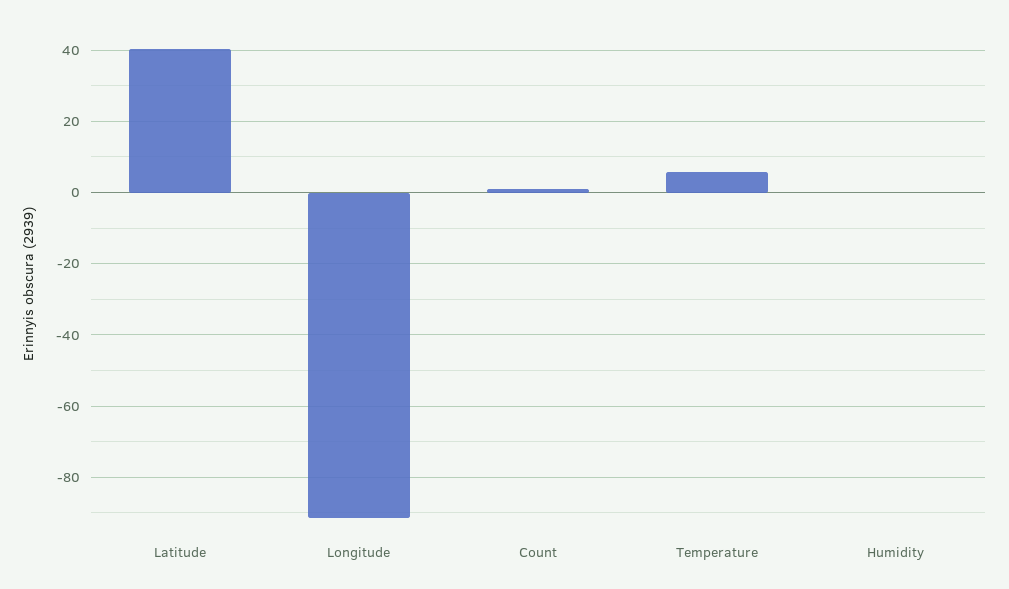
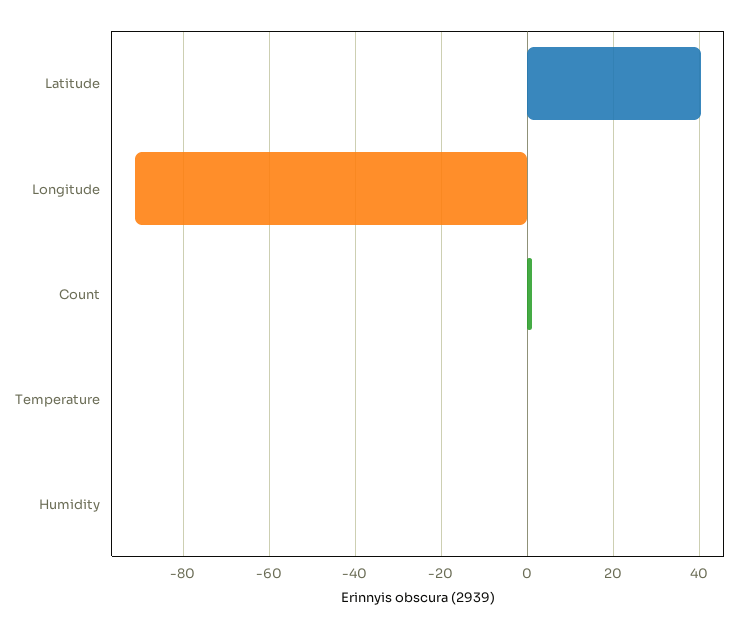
  {
    "Latitude": 40,
    "Longitude": -92,
    "Count": 2,
-   "Temperature": 6,
+   "Temperature": 0,
    "Humidity": 0
  }

